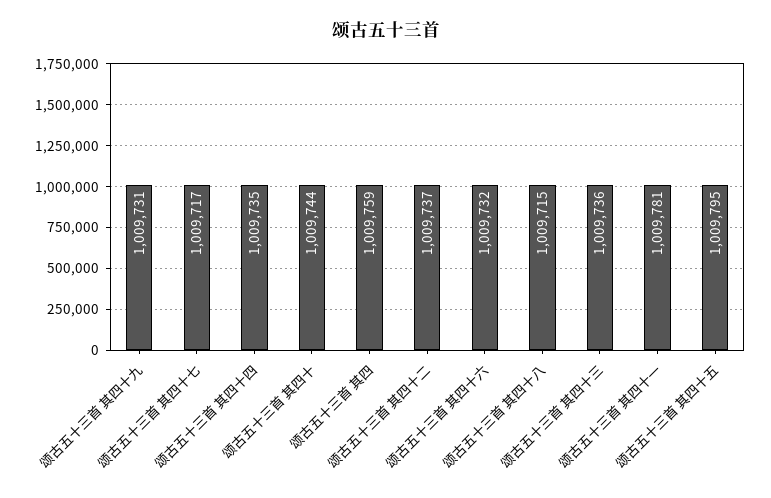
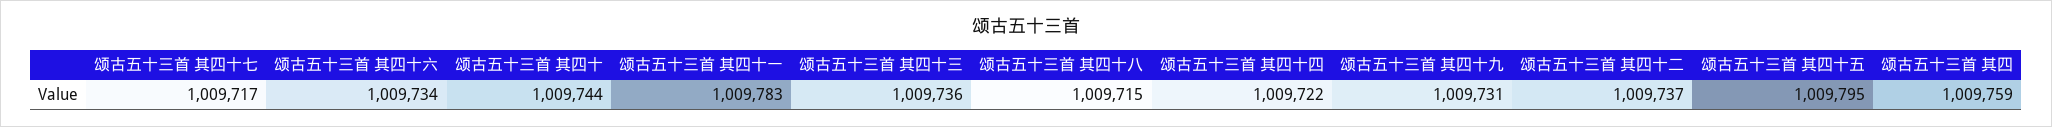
  {
    "颂古五十三首 其四十九": 1009731,
    "颂古五十三首 其四十七": 1009717,
-   "颂古五十三首 其四十四": 1009735,
+   "颂古五十三首 其四十四": 1009722,
    "颂古五十三首 其四十": 1009744,
    "颂古五十三首 其四": 1009759,
    "颂古五十三首 其四十二": 1009737,
-   "颂古五十三首 其四十六": 1009732,
+   "颂古五十三首 其四十六": 1009734,
    "颂古五十三首 其四十八": 1009715,
    "颂古五十三首 其四十三": 1009736,
-   "颂古五十三首 其四十一": 1009781,
+   "颂古五十三首 其四十一": 1009783,
    "颂古五十三首 其四十五": 1009795
  }

